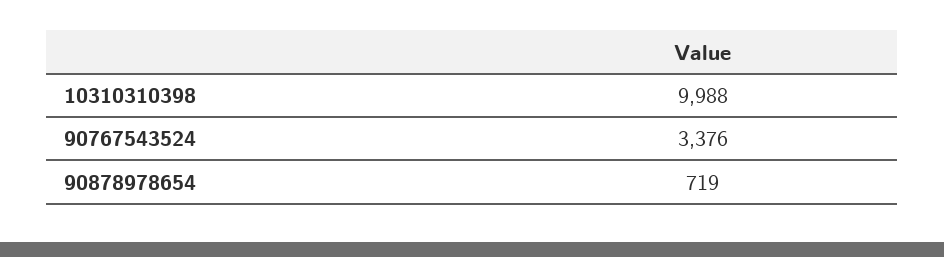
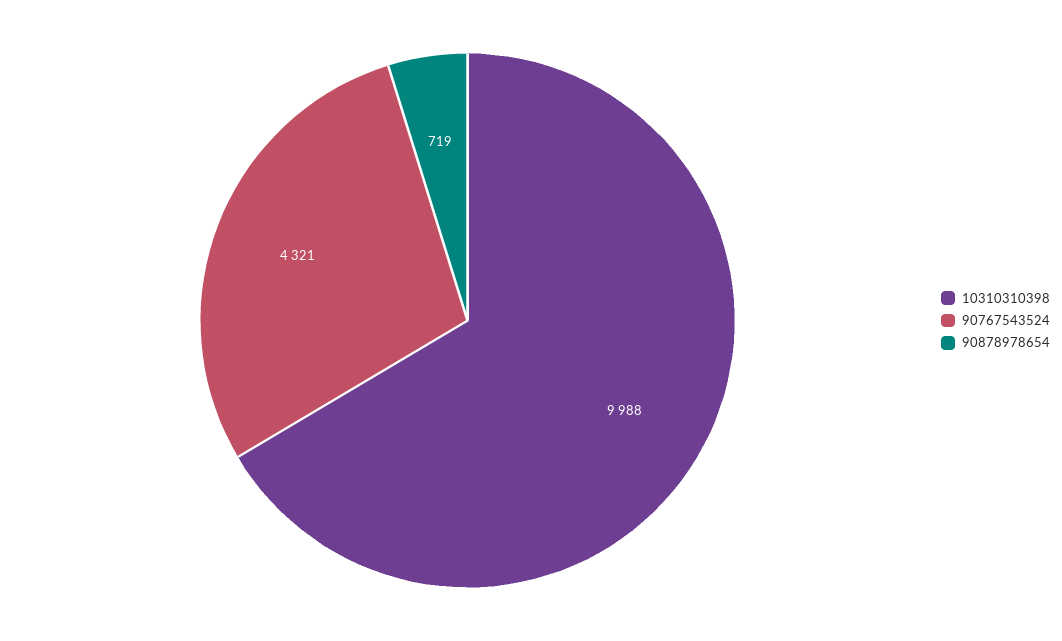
  {
    "10310310398": 9988,
-   "90767543524": 3376,
+   "90767543524": 4321,
    "90878978654": 719
  }

